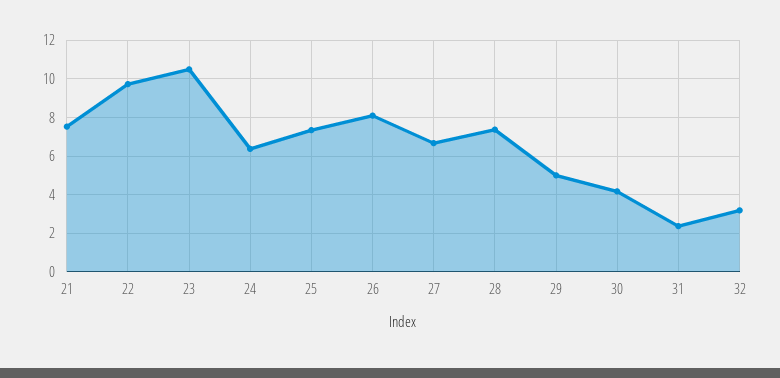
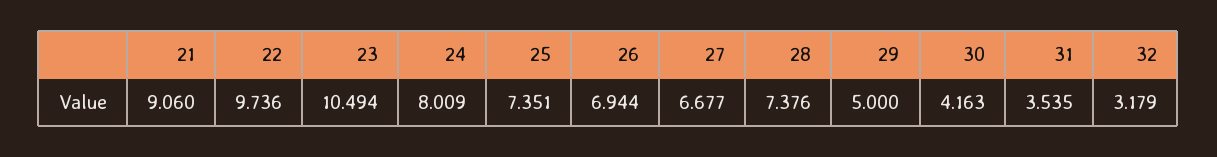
  {
-   "21": 7.5,
+   "21": 9.06,
    "22": 9.736,
    "23": 10.494,
-   "24": 6.5,
+   "24": 8.009,
    "25": 7.351,
-   "26": 8,
+   "26": 6.944,
    "27": 6.677,
    "28": 7.376,
    "29": 5,
    "30": 4.163,
-   "31": 2.5,
+   "31": 3.535,
    "32": 3.179
  }

